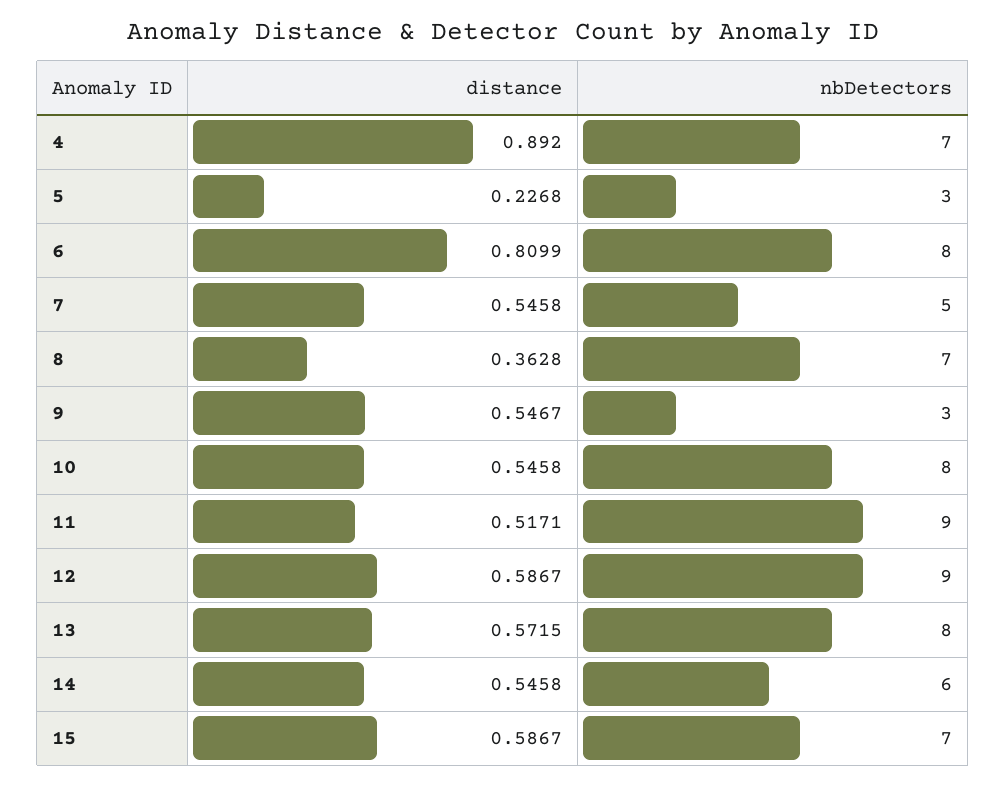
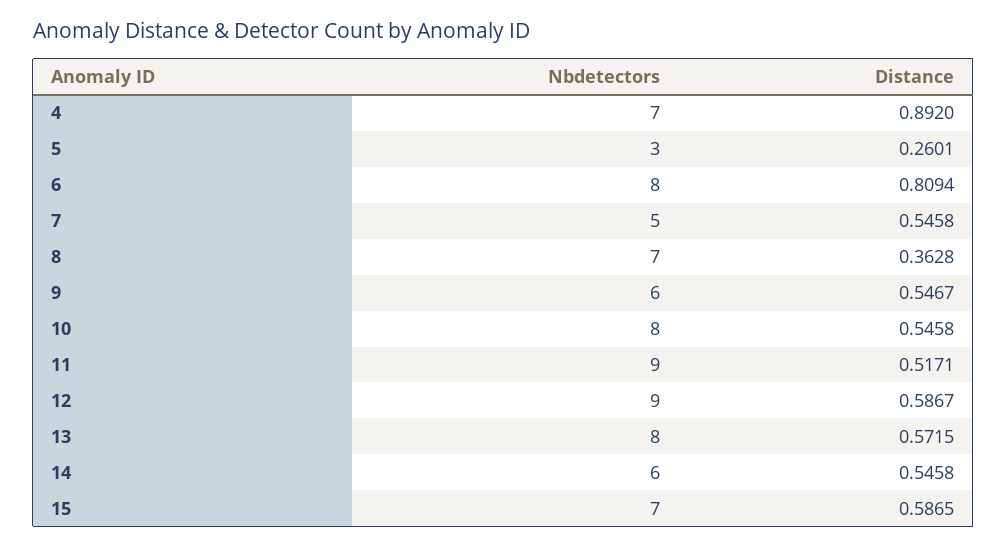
  {
    "distance": {
      "4": 0.892,
-     "5": 0.2268,
+     "5": 0.2601,
-     "6": 0.8099,
+     "6": 0.8094,
      "7": 0.5458,
      "8": 0.3628,
      "9": 0.5467,
      "10": 0.5458,
      "11": 0.5171,
      "12": 0.5867,
      "13": 0.5715,
      "14": 0.5458,
-     "15": 0.5867
+     "15": 0.5865
    },
    "nbDetectors": {
      "4": 7,
      "5": 3,
      "6": 8,
      "7": 5,
      "8": 7,
-     "9": 3,
+     "9": 6,
      "10": 8,
      "11": 9,
      "12": 9,
      "13": 8,
      "14": 6,
      "15": 7
    }
  }

